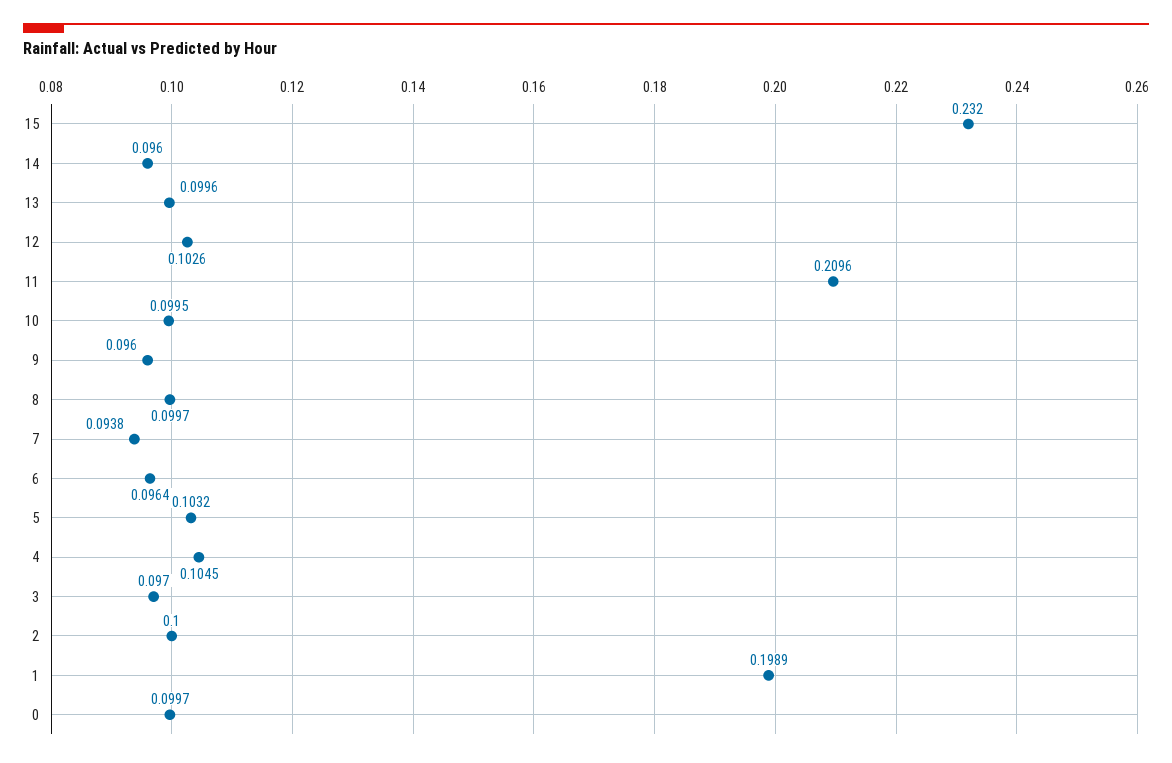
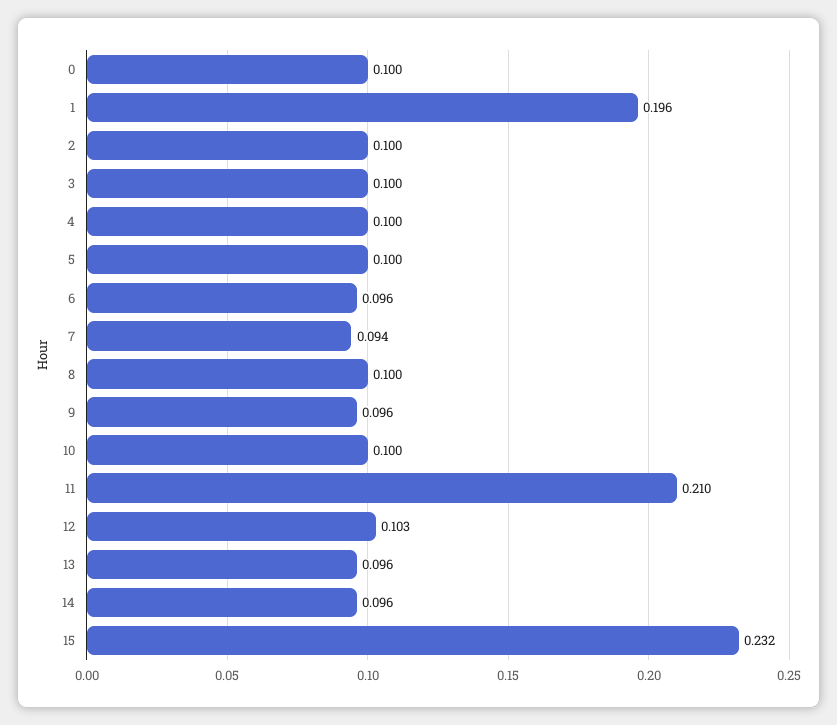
  {
    "15": 0.232,
    "14": 0.096,
-   "13": 0.0996,
+   "13": 0.096,
    "12": 0.1026,
    "11": 0.2096,
    "10": 0.0995,
    "9": 0.096,
    "8": 0.0997,
    "7": 0.0938,
    "6": 0.0964,
-   "5": 0.1032,
+   "5": 0.1,
-   "4": 0.1045,
+   "4": 0.1,
-   "3": 0.097,
+   "3": 0.1,
    "2": 0.1,
-   "1": 0.1989,
+   "1": 0.196,
    "0": 0.0997
  }

